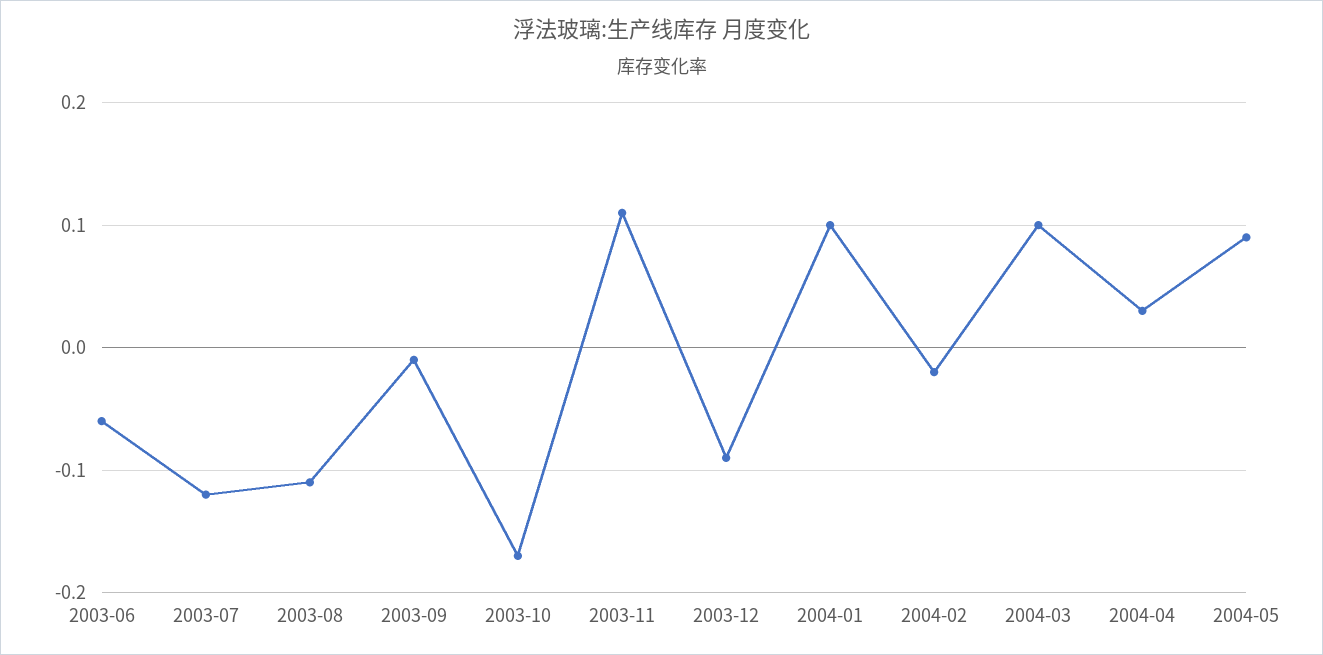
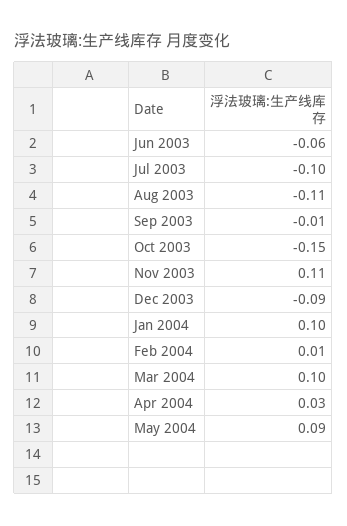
  {
    "2003-06": -0.06,
-   "2003-07": -0.12,
+   "2003-07": -0.1,
    "2003-08": -0.11,
    "2003-09": -0.01,
-   "2003-10": -0.17,
+   "2003-10": -0.15,
    "2003-11": 0.11,
    "2003-12": -0.09,
    "2004-01": 0.1,
-   "2004-02": -0.02,
+   "2004-02": 0.01,
    "2004-03": 0.1,
    "2004-04": 0.03,
    "2004-05": 0.09
  }

